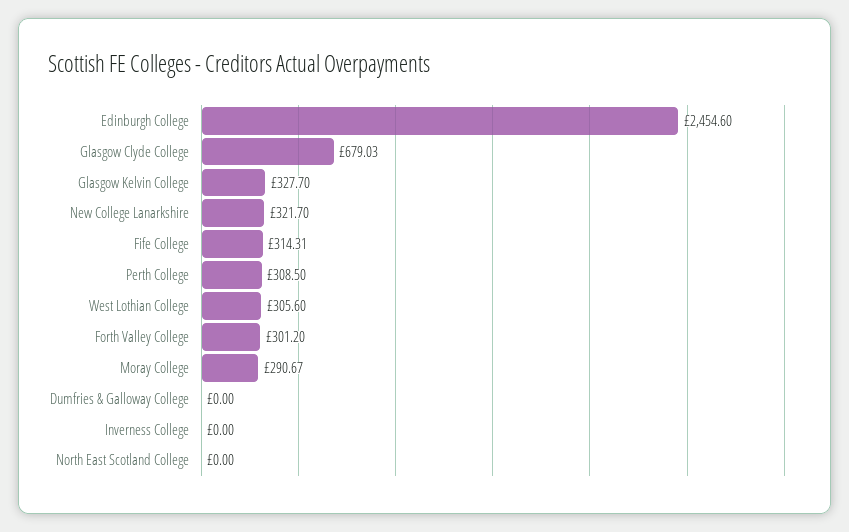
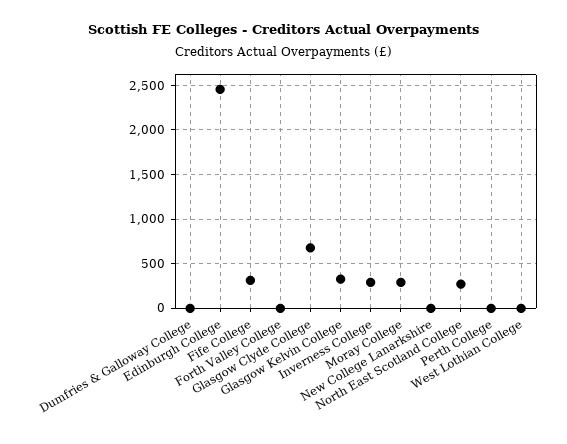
  {
    "Edinburgh College": 2454.6,
    "Glasgow Clyde College": 679.03,
    "Glasgow Kelvin College": 327.7,
-   "New College Lanarkshire": 321.7,
+   "New College Lanarkshire": 0,
    "Fife College": 314.31,
-   "Perth College": 308.5,
+   "Perth College": 0,
-   "West Lothian College": 305.6,
+   "West Lothian College": 0,
-   "Forth Valley College": 301.2,
+   "Forth Valley College": 0,
    "Moray College": 290.67,
    "Dumfries & Galloway College": 0,
-   "Inverness College": 0,
+   "Inverness College": 300,
-   "North East Scotland College": 0
+   "North East Scotland College": 300
  }

